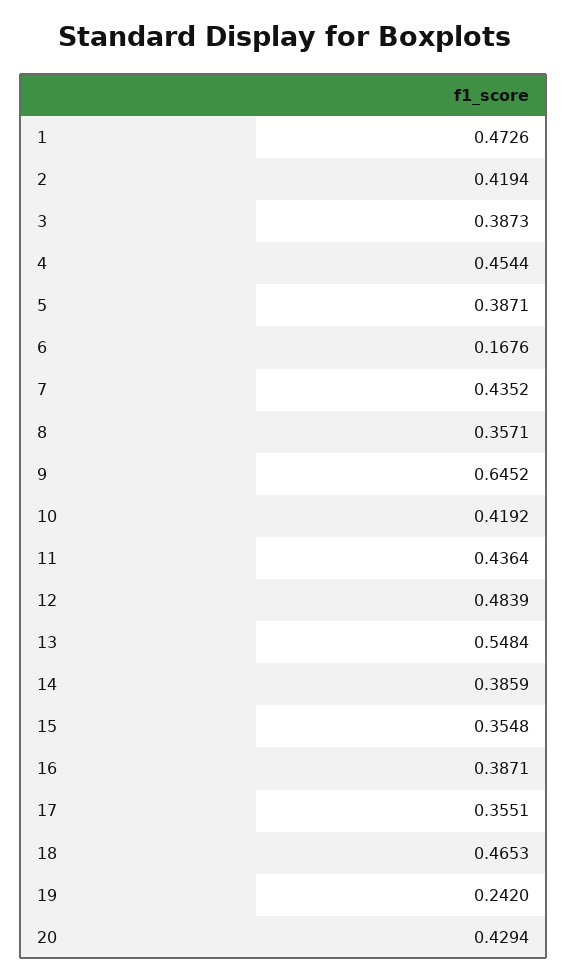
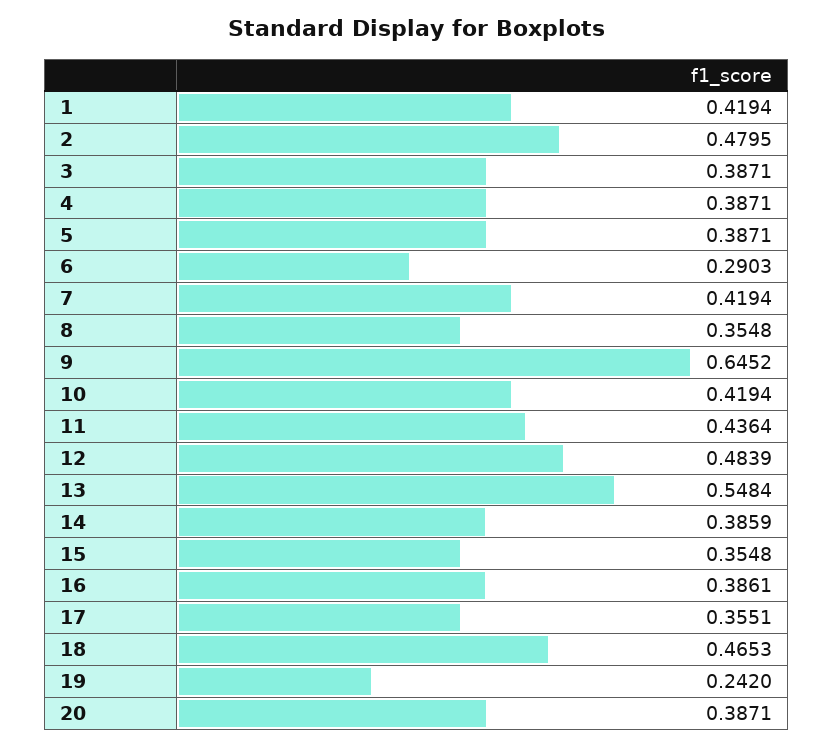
  {
-   "1": 0.4726,
+   "1": 0.4194,
-   "2": 0.4194,
+   "2": 0.4795,
-   "3": 0.3873,
+   "3": 0.3871,
-   "4": 0.4544,
+   "4": 0.3871,
    "5": 0.3871,
-   "6": 0.1676,
+   "6": 0.2903,
-   "7": 0.4352,
+   "7": 0.4194,
-   "8": 0.3571,
+   "8": 0.3548,
    "9": 0.6452,
-   "10": 0.4192,
+   "10": 0.4194,
    "11": 0.4364,
    "12": 0.4839,
    "13": 0.5484,
    "14": 0.3859,
    "15": 0.3548,
-   "16": 0.3871,
+   "16": 0.3861,
    "17": 0.3551,
    "18": 0.4653,
    "19": 0.242,
-   "20": 0.4294
+   "20": 0.3871
  }

